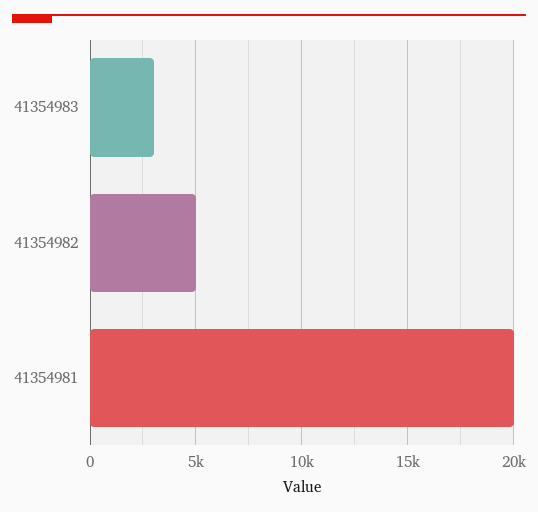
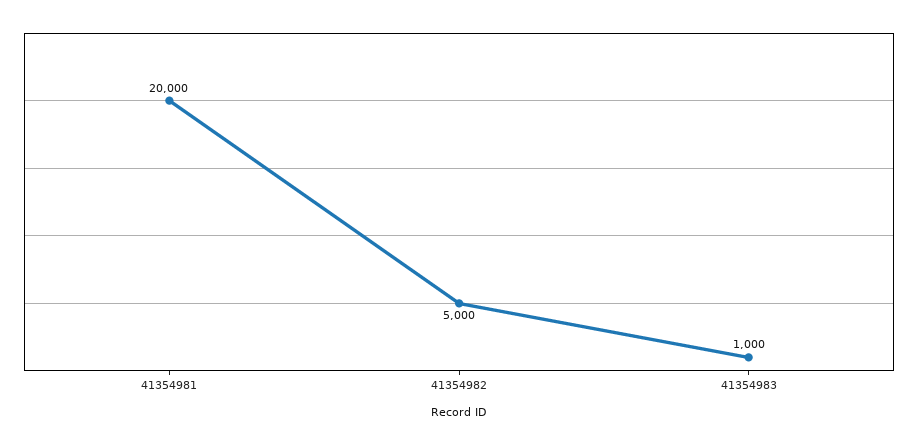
  {
-   "41354983": 3000,
+   "41354983": 1000,
    "41354982": 5000,
    "41354981": 20000
  }

